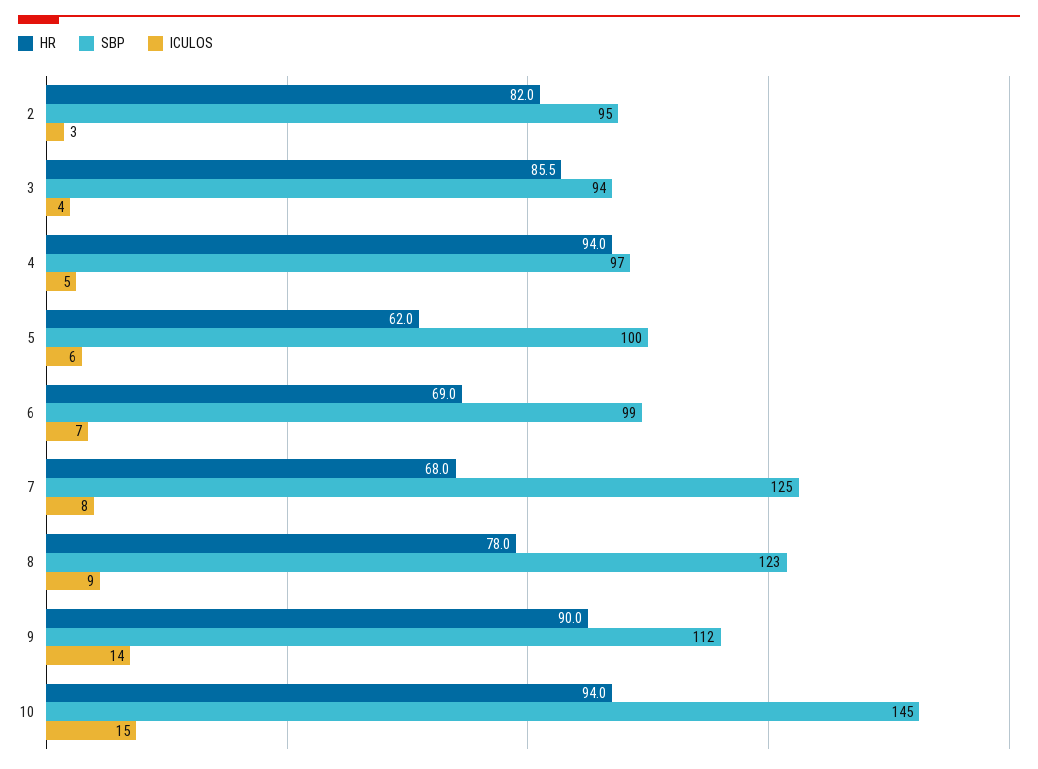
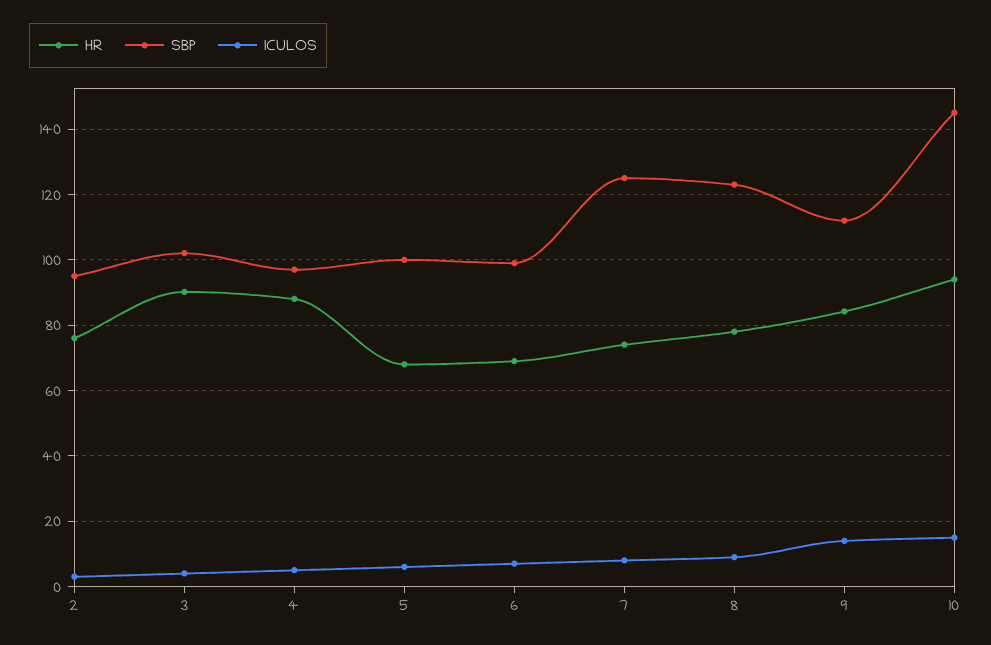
  {
    "HR": {
-     "2": 82,
+     "2": 76,
-     "3": 85.5,
+     "3": 90,
-     "4": 94,
+     "4": 88,
-     "5": 62,
+     "5": 68,
      "6": 69,
-     "7": 68,
+     "7": 74,
      "8": 78,
-     "9": 90,
+     "9": 84,
      "10": 94
    },
    "SBP": {
      "2": 95,
-     "3": 94,
+     "3": 102,
      "4": 97,
      "5": 100,
      "6": 99,
      "7": 125,
      "8": 123,
      "9": 112,
      "10": 145
    },
    "ICULOS": {
      "2": 3,
      "3": 4,
      "4": 5,
      "5": 6,
      "6": 7,
      "7": 8,
      "8": 9,
      "9": 14,
      "10": 15
    }
  }

